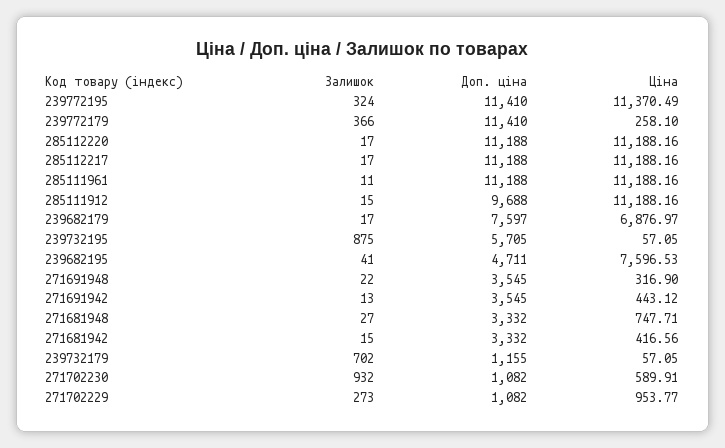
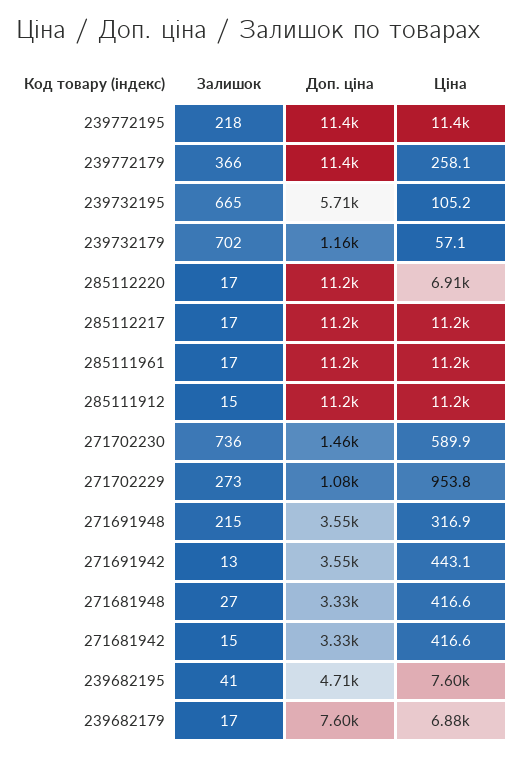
  {
    "Залишок": {
-     "239772195": 324,
+     "239772195": 218,
      "239772179": 366,
      "285112220": 17,
      "285112217": 17,
-     "285111961": 11,
+     "285111961": 17,
      "285111912": 15,
      "239682179": 17,
-     "239732195": 875,
+     "239732195": 665,
      "239682195": 41,
-     "271691948": 22,
+     "271691948": 215,
      "271691942": 13,
      "271681948": 27,
      "271681942": 15,
      "239732179": 702,
-     "271702230": 932,
+     "271702230": 736,
      "271702229": 273
    },
    "Доп. ціна": {
      "239772195": 11410,
      "239772179": 11410,
      "285112220": 11188,
      "285112217": 11188,
      "285111961": 11188,
-     "285111912": 9688,
+     "285111912": 11200,
      "239682179": 7597,
      "239732195": 5705,
      "239682195": 4711,
      "271691948": 3545,
      "271691942": 3545,
      "271681948": 3332,
      "271681942": 3332,
      "239732179": 1155,
-     "271702230": 1082,
+     "271702230": 1460,
      "271702229": 1082
    },
    "Ціна": {
      "239772195": 11370.49,
      "239772179": 258.1,
-     "285112220": 11188.16,
+     "285112220": 6910,
      "285112217": 11188.16,
      "285111961": 11188.16,
      "285111912": 11188.16,
      "239682179": 6876.97,
-     "239732195": 57.05,
+     "239732195": 105.2,
      "239682195": 7596.53,
      "271691948": 316.9,
      "271691942": 443.12,
-     "271681948": 747.71,
+     "271681948": 416.6,
      "271681942": 416.56,
      "239732179": 57.05,
      "271702230": 589.91,
      "271702229": 953.77
    }
  }

